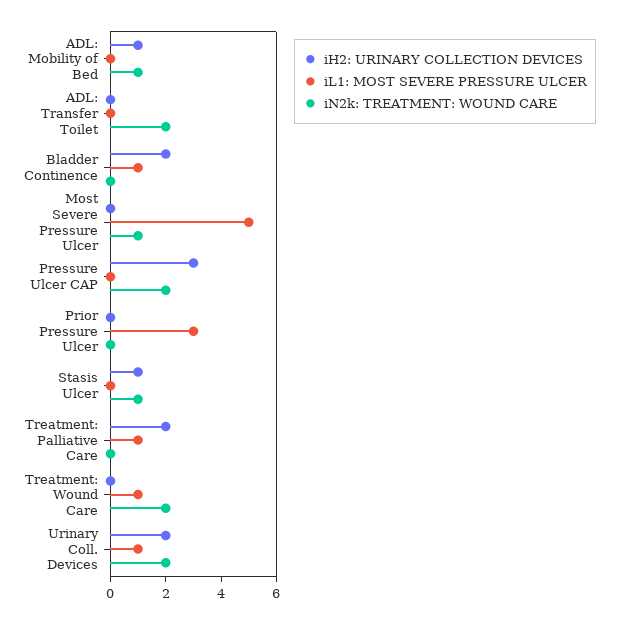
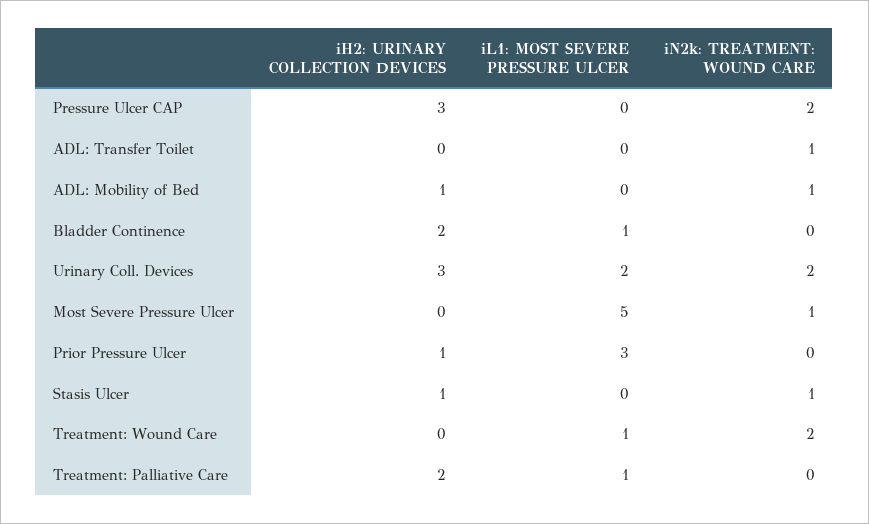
  {
    "iH2: URINARY COLLECTION DEVICES": {
      "ADL: Mobility of Bed": 1,
      "ADL: Transfer Toilet": 0,
      "Bladder Continence": 2,
      "Most Severe Pressure Ulcer": 0,
      "Pressure Ulcer CAP": 3,
-     "Prior Pressure Ulcer": 0,
+     "Prior Pressure Ulcer": 1,
      "Stasis Ulcer": 1,
      "Treatment: Palliative Care": 2,
      "Treatment: Wound Care": 0,
-     "Urinary Coll. Devices": 2
+     "Urinary Coll. Devices": 3
    },
    "iL1: MOST SEVERE PRESSURE ULCER": {
      "ADL: Mobility of Bed": 0,
      "ADL: Transfer Toilet": 0,
      "Bladder Continence": 1,
      "Most Severe Pressure Ulcer": 5,
      "Pressure Ulcer CAP": 0,
      "Prior Pressure Ulcer": 3,
      "Stasis Ulcer": 0,
      "Treatment: Palliative Care": 1,
      "Treatment: Wound Care": 1,
-     "Urinary Coll. Devices": 1
+     "Urinary Coll. Devices": 2
    },
    "iN2k: TREATMENT: WOUND CARE": {
      "ADL: Mobility of Bed": 1,
-     "ADL: Transfer Toilet": 2,
+     "ADL: Transfer Toilet": 1,
      "Bladder Continence": 0,
      "Most Severe Pressure Ulcer": 1,
      "Pressure Ulcer CAP": 2,
      "Prior Pressure Ulcer": 0,
      "Stasis Ulcer": 1,
      "Treatment: Palliative Care": 0,
      "Treatment: Wound Care": 2,
      "Urinary Coll. Devices": 2
    }
  }

